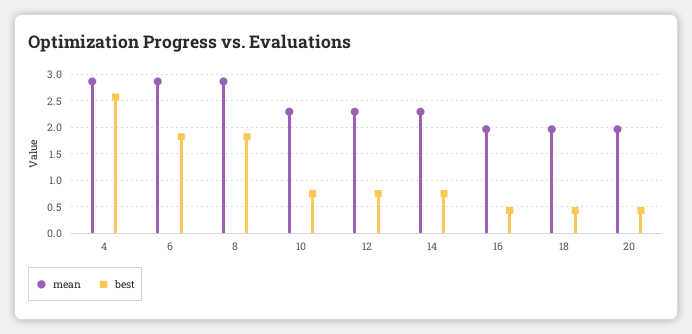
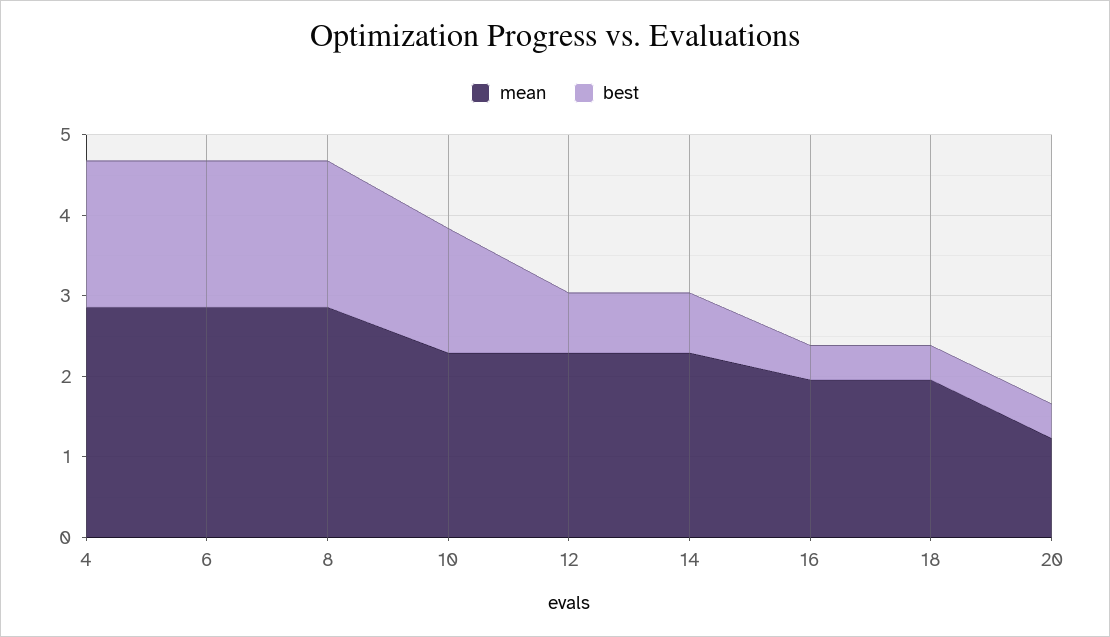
  {
    "mean": {
      "4": 2.8,
      "6": 2.8,
      "8": 2.8,
      "10": 2.2,
      "12": 2.2,
      "14": 2.2,
      "16": 2,
      "18": 2,
-     "20": 2
+     "20": 1.2
    },
    "best": {
-     "4": 2.5,
+     "4": 1.8,
      "6": 1.8,
      "8": 1.8,
-     "10": 0.75,
+     "10": 1.6,
      "12": 0.8,
      "14": 0.8,
      "16": 0.4,
      "18": 0.4,
      "20": 0.4
    }
  }

